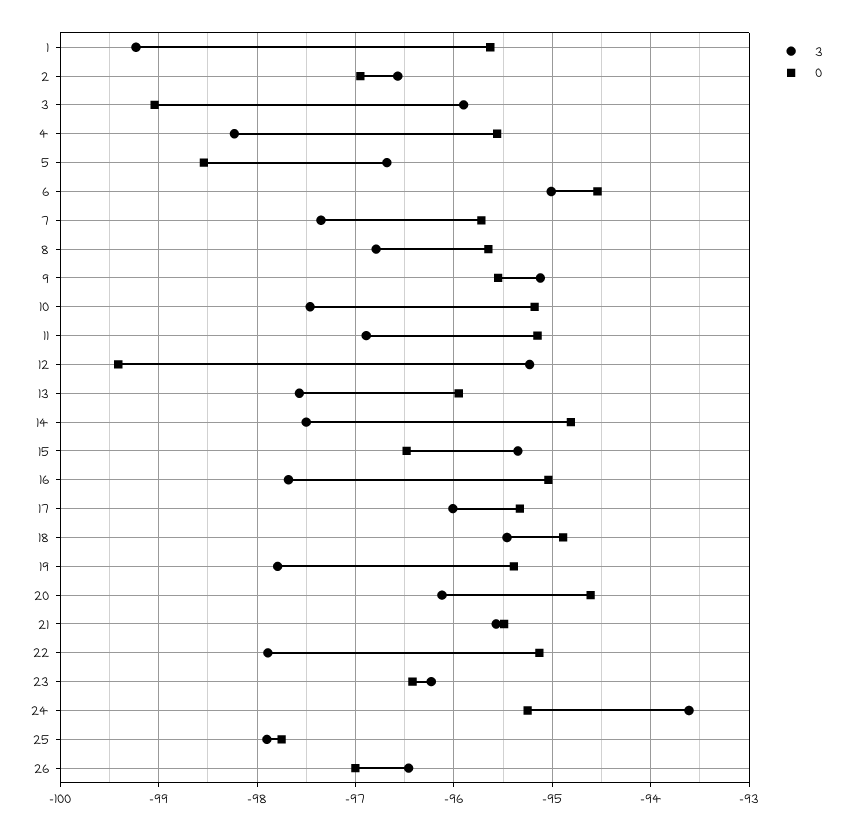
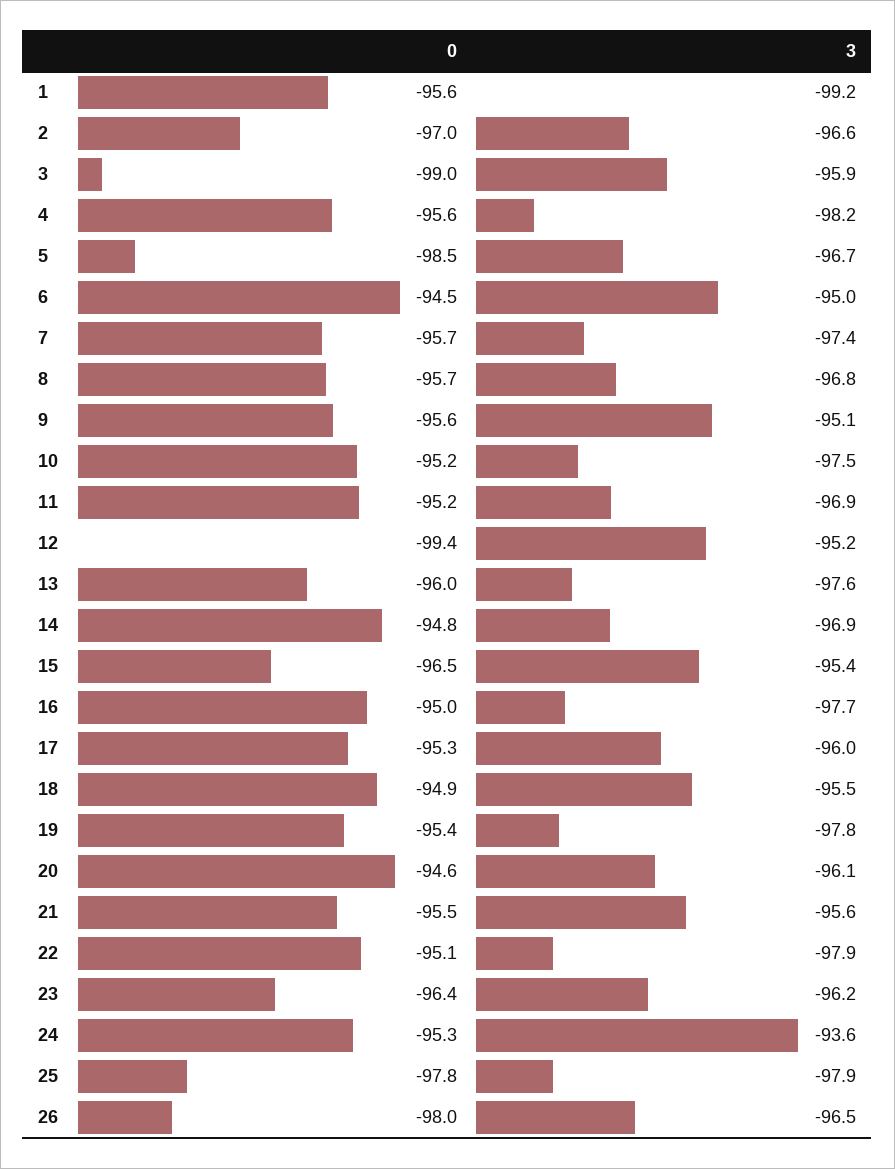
  {
    "3": {
      "1": -99.2,
      "2": -96.6,
      "3": -95.9,
      "4": -98.2,
      "5": -96.7,
      "6": -95,
      "7": -97.4,
      "8": -96.8,
      "9": -95.1,
      "10": -97.5,
      "11": -96.9,
      "12": -95.2,
      "13": -97.6,
-     "14": -97.5,
+     "14": -96.9,
      "15": -95.4,
      "16": -97.7,
      "17": -96,
      "18": -95.5,
      "19": -97.8,
      "20": -96.1,
      "21": -95.6,
      "22": -97.9,
      "23": -96.2,
      "24": -93.6,
      "25": -97.9,
      "26": -96.5
    },
    "0": {
      "1": -95.6,
      "2": -97,
      "3": -99,
      "4": -95.6,
      "5": -98.5,
      "6": -94.5,
      "7": -95.7,
      "8": -95.7,
      "9": -95.6,
      "10": -95.2,
      "11": -95.2,
      "12": -99.4,
      "13": -96,
      "14": -94.8,
      "15": -96.5,
      "16": -95,
      "17": -95.3,
      "18": -94.9,
      "19": -95.4,
      "20": -94.6,
      "21": -95.5,
      "22": -95.1,
      "23": -96.4,
      "24": -95.3,
      "25": -97.8,
-     "26": -97
+     "26": -98
    }
  }

